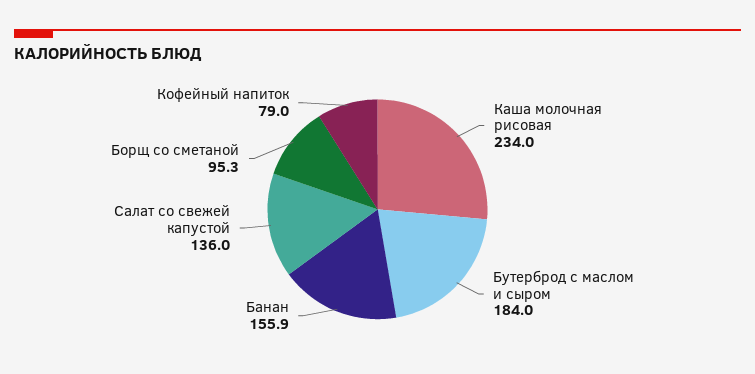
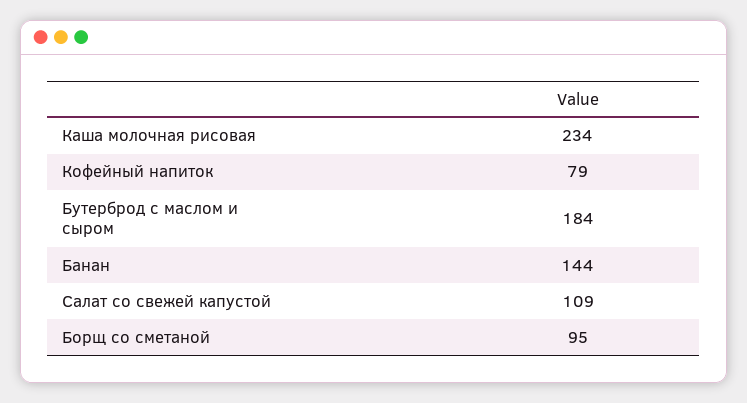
  {
    "Каша молочная рисовая": 234,
    "Бутерброд с маслом и сыром": 184,
-   "Банан": 155.9,
+   "Банан": 144,
-   "Салат со свежей капустой": 136,
+   "Салат со свежей капустой": 109,
-   "Борщ со сметаной": 95.3,
+   "Борщ со сметаной": 95,
    "Кофейный напиток": 79
  }

